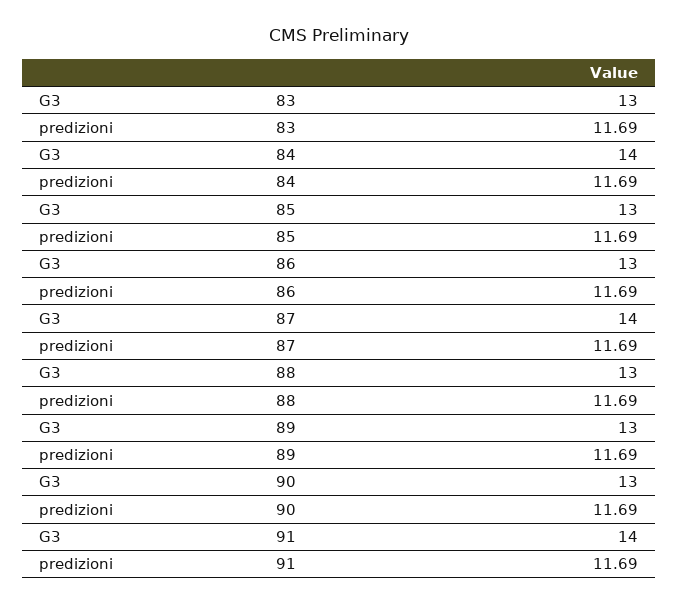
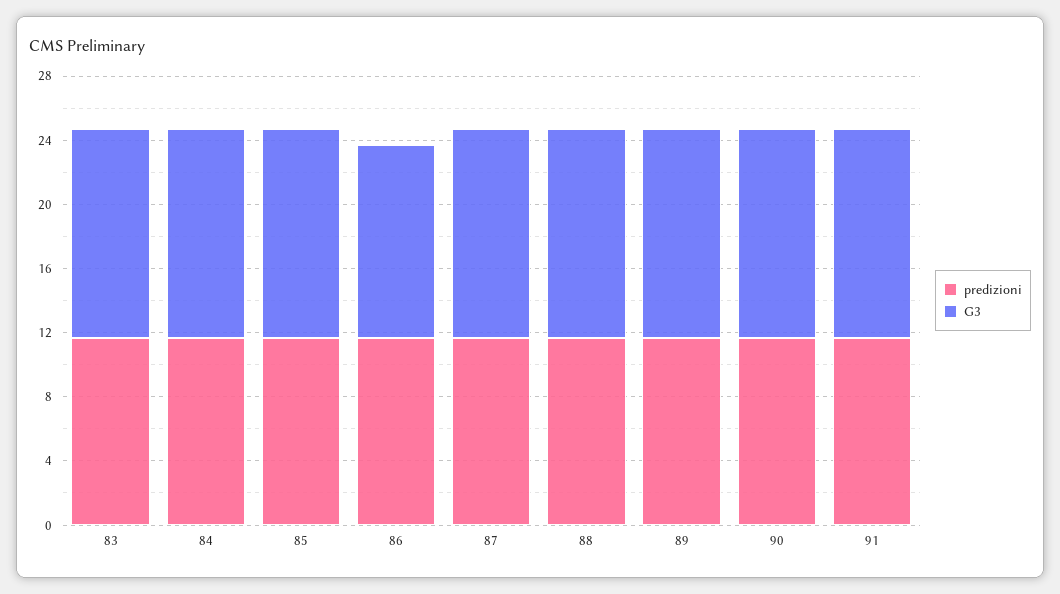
  {
    "G3": {
      "83": 13,
-     "84": 14,
+     "84": 13,
      "85": 13,
-     "86": 13,
+     "86": 12,
-     "87": 14,
+     "87": 13,
      "88": 13,
      "89": 13,
      "90": 13,
-     "91": 14
+     "91": 13
    },
    "predizioni": {
      "83": 11.69,
      "84": 11.69,
      "85": 11.69,
      "86": 11.69,
      "87": 11.69,
      "88": 11.69,
      "89": 11.69,
      "90": 11.69,
      "91": 11.69
    }
  }

